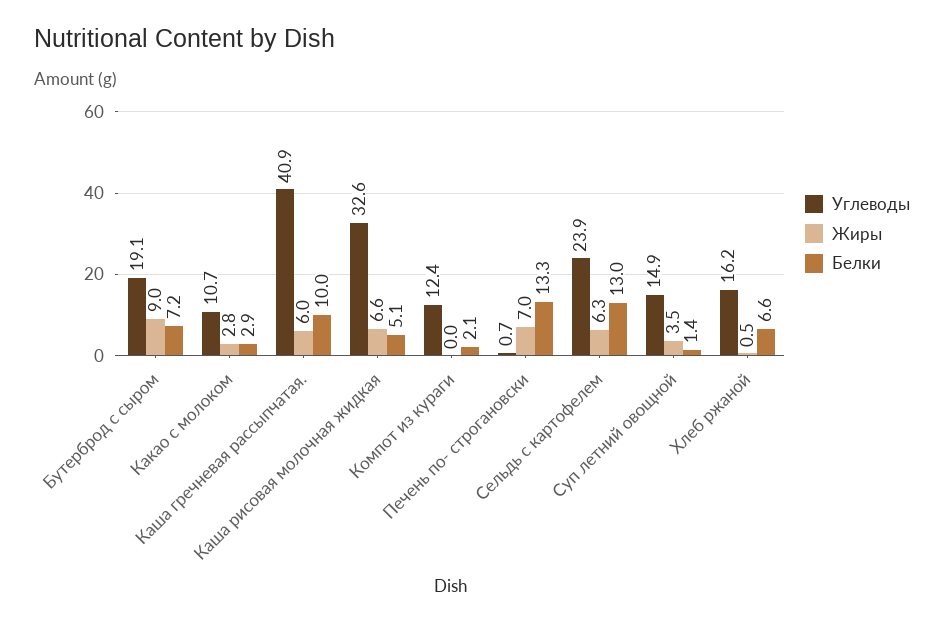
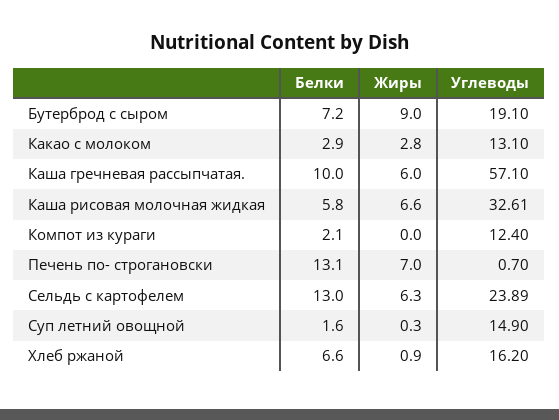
  {
    "Углеводы": {
      "Бутерброд с сыром": 19.1,
-     "Какао с молоком": 10.7,
+     "Какао с молоком": 13.1,
-     "Каша гречневая рассыпчатая.": 40.9,
+     "Каша гречневая рассыпчатая.": 57.1,
      "Каша рисовая молочная жидкая": 32.61,
      "Компот из кураги": 12.4,
      "Печень по- строгановски": 0.7,
      "Сельдь с картофелем": 23.89,
      "Суп летний овощной": 14.9,
      "Хлеб ржаной": 16.2
    },
    "Жиры": {
      "Бутерброд с сыром": 9,
      "Какао с молоком": 2.8,
      "Каша гречневая рассыпчатая.": 6,
      "Каша рисовая молочная жидкая": 6.6,
      "Компот из кураги": 0,
      "Печень по- строгановски": 7,
      "Сельдь с картофелем": 6.3,
-     "Суп летний овощной": 3.5,
+     "Суп летний овощной": 0.3,
-     "Хлеб ржаной": 0.5
+     "Хлеб ржаной": 0.9
    },
    "Белки": {
      "Бутерброд с сыром": 7.2,
      "Какао с молоком": 2.9,
      "Каша гречневая рассыпчатая.": 10,
-     "Каша рисовая молочная жидкая": 5.1,
+     "Каша рисовая молочная жидкая": 5.8,
      "Компот из кураги": 2.1,
-     "Печень по- строгановски": 13.3,
+     "Печень по- строгановски": 13.1,
      "Сельдь с картофелем": 13,
-     "Суп летний овощной": 1.4,
+     "Суп летний овощной": 1.6,
      "Хлеб ржаной": 6.6
    }
  }

